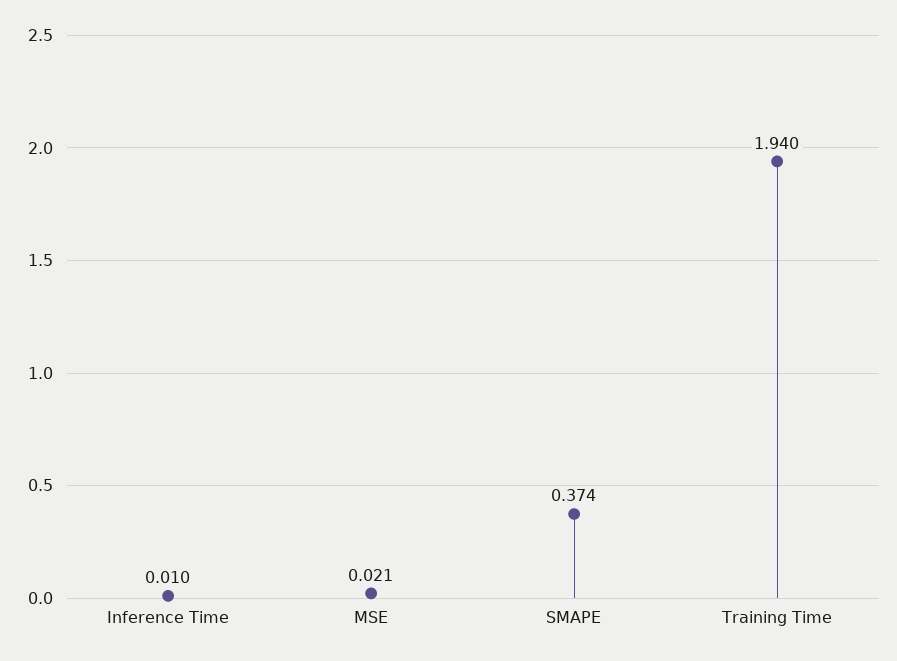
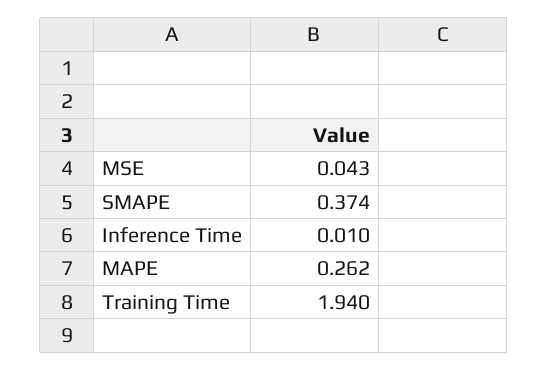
  {
    "Inference Time": 0.01,
-   "MSE": 0.021,
+   "MSE": 0.043,
    "SMAPE": 0.374,
-   "Training Time": 1.94
+   "Training Time": 1.94,
+   "MAPE": 0.262
  }

